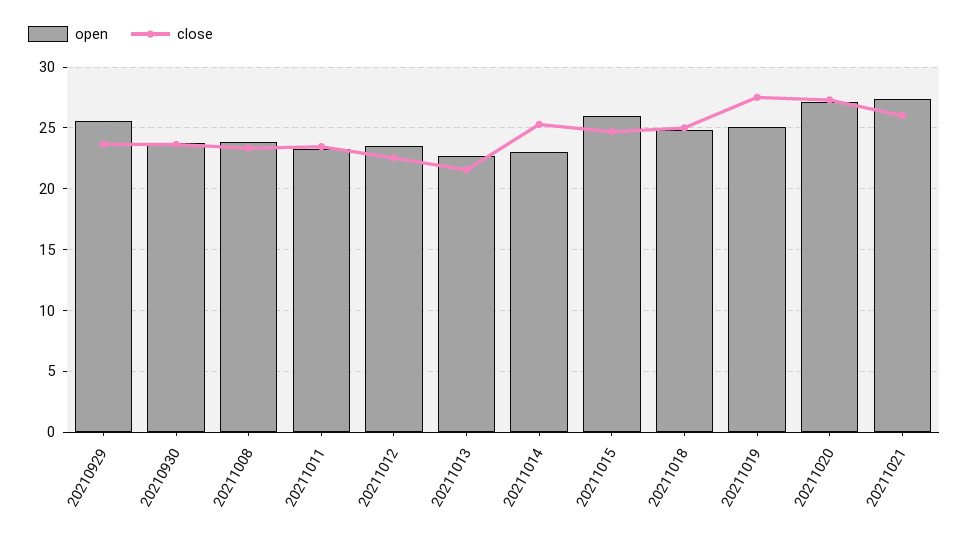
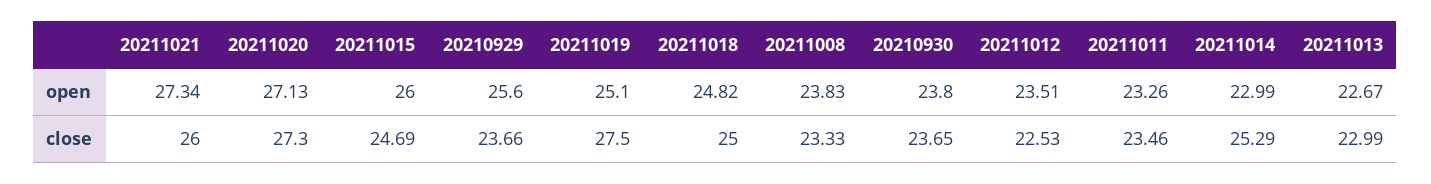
  {
    "open": {
      "20210929": 25.6,
      "20210930": 23.8,
      "20211008": 23.83,
      "20211011": 23.26,
      "20211012": 23.51,
      "20211013": 22.67,
      "20211014": 22.99,
      "20211015": 26,
      "20211018": 24.82,
      "20211019": 25.1,
      "20211020": 27.13,
      "20211021": 27.34
    },
    "close": {
      "20210929": 23.66,
      "20210930": 23.65,
      "20211008": 23.33,
      "20211011": 23.46,
      "20211012": 22.53,
-     "20211013": 21.5,
+     "20211013": 22.99,
      "20211014": 25.29,
      "20211015": 24.69,
      "20211018": 25,
      "20211019": 27.5,
      "20211020": 27.3,
      "20211021": 26
    }
  }

